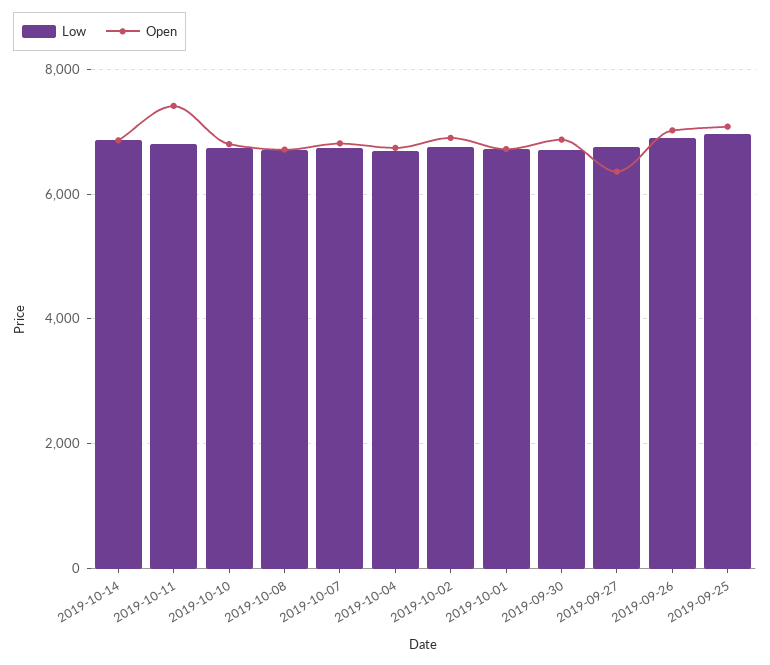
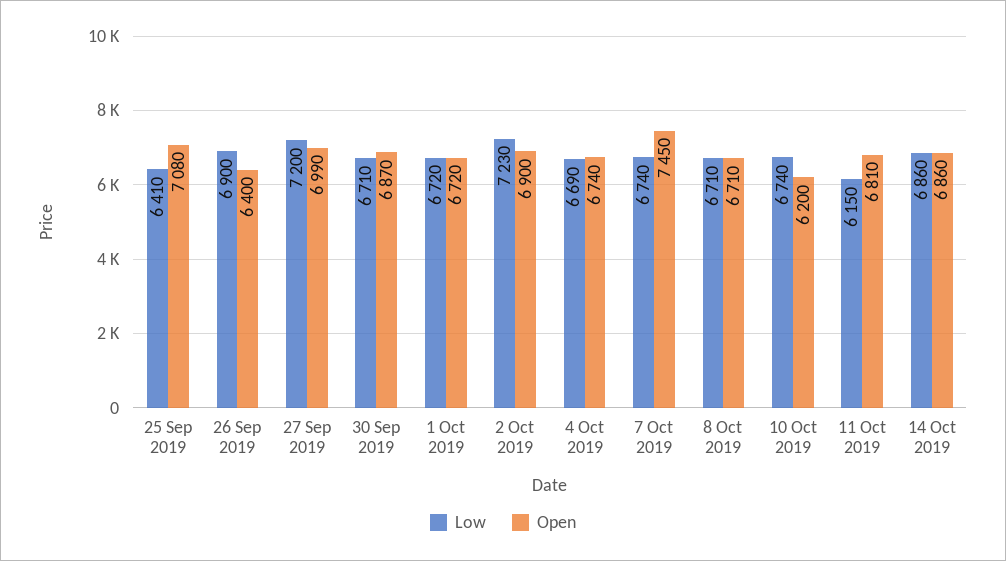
  {
    "Low": {
      "2019-10-14": 6860,
-     "2019-10-11": 6800,
+     "2019-10-11": 6150,
      "2019-10-10": 6740,
      "2019-10-08": 6710,
      "2019-10-07": 6740,
      "2019-10-04": 6690,
-     "2019-10-02": 6800,
+     "2019-10-02": 7230,
      "2019-10-01": 6720,
      "2019-09-30": 6710,
-     "2019-09-27": 6800,
+     "2019-09-27": 7200,
      "2019-09-26": 6900,
-     "2019-09-25": 7000
+     "2019-09-25": 6410
    },
    "Open": {
      "2019-10-14": 6860,
-     "2019-10-11": 7400,
+     "2019-10-11": 6810,
-     "2019-10-10": 6800,
+     "2019-10-10": 6200,
      "2019-10-08": 6710,
-     "2019-10-07": 6800,
+     "2019-10-07": 7450,
      "2019-10-04": 6740,
      "2019-10-02": 6900,
      "2019-10-01": 6720,
      "2019-09-30": 6870,
-     "2019-09-27": 6400,
+     "2019-09-27": 6990,
-     "2019-09-26": 7000,
+     "2019-09-26": 6400,
      "2019-09-25": 7080
    }
  }

